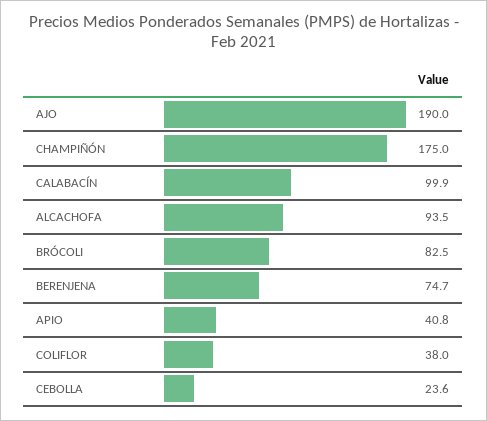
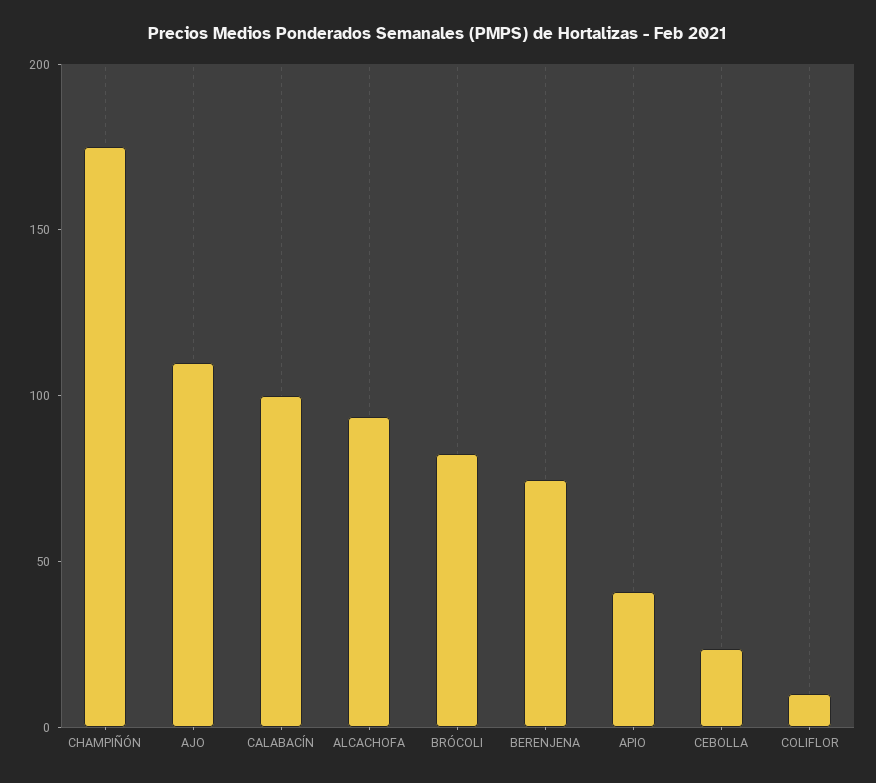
  {
-   "AJO": 190,
+   "AJO": 110,
    "CHAMPIÑÓN": 175,
    "CALABACÍN": 99.9,
    "ALCACHOFA": 93.5,
    "BRÓCOLI": 82.5,
    "BERENJENA": 74.7,
    "APIO": 40.8,
-   "COLIFLOR": 38,
+   "COLIFLOR": 10,
    "CEBOLLA": 23.6
  }

